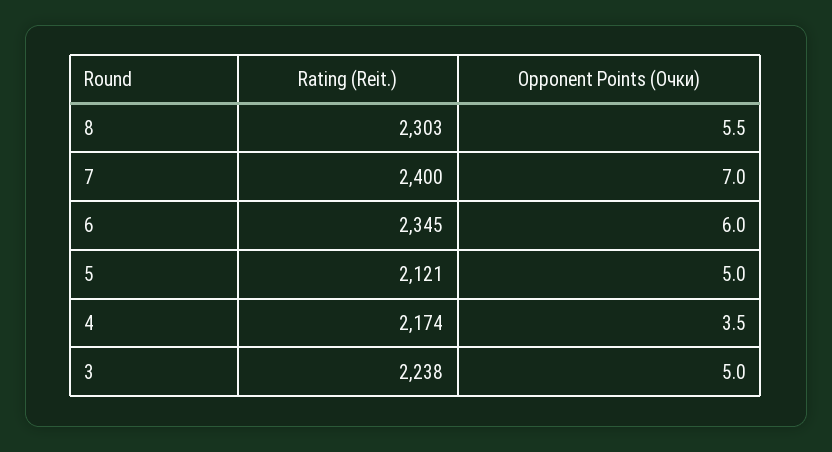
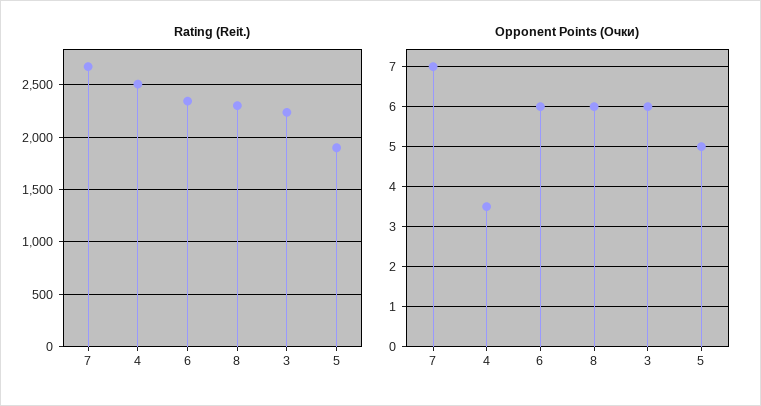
  {
    "Rating (Reit.)": {
      "8": 2303,
-     "7": 2400,
+     "7": 2700,
      "6": 2345,
-     "5": 2121,
+     "5": 1900,
-     "4": 2174,
+     "4": 2500,
      "3": 2238
    },
    "Opponent Points (Очки)": {
-     "8": 5.5,
+     "8": 6,
      "7": 7,
      "6": 6,
      "5": 5,
      "4": 3.5,
-     "3": 5
+     "3": 6
    }
  }

